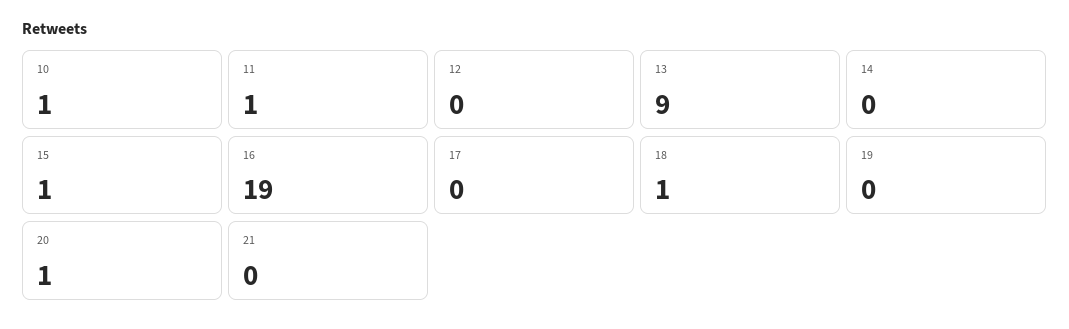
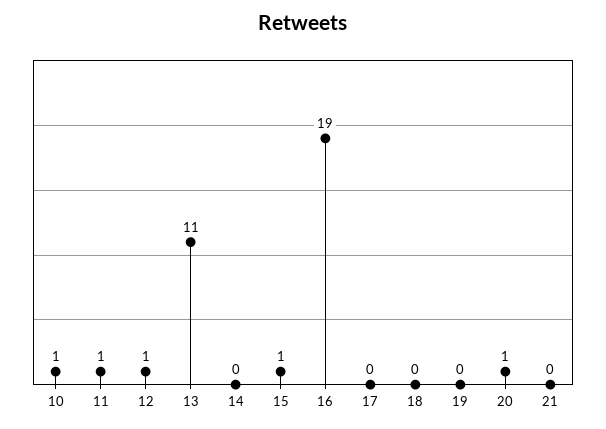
  {
    "10": 1,
    "11": 1,
-   "12": 0,
+   "12": 1,
-   "13": 9,
+   "13": 11,
    "14": 0,
    "15": 1,
    "16": 19,
    "17": 0,
-   "18": 1,
+   "18": 0,
    "19": 0,
    "20": 1,
    "21": 0
  }

